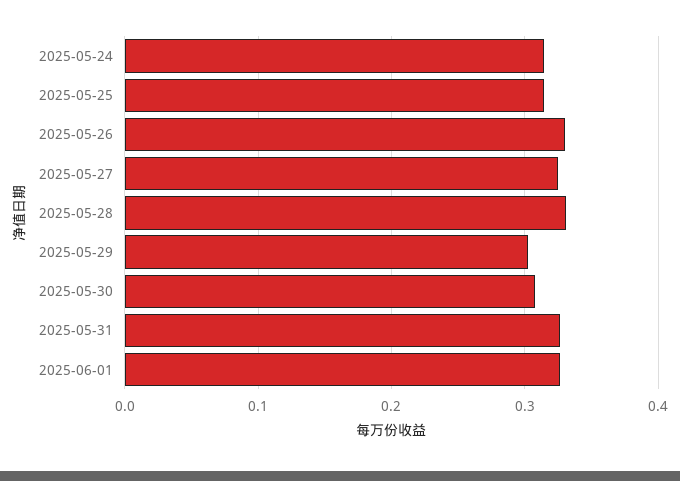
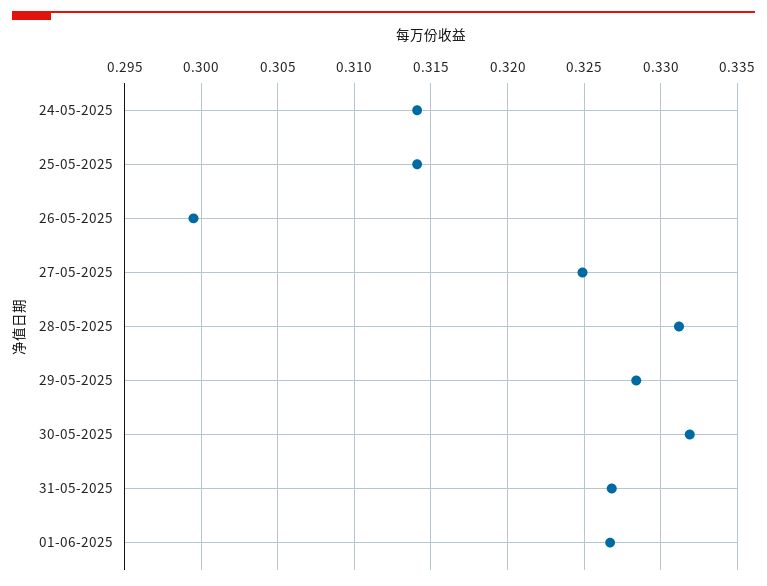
  {
    "2025-05-24": 0.314,
    "2025-05-25": 0.314,
-   "2025-05-26": 0.33,
+   "2025-05-26": 0.2995,
    "2025-05-27": 0.325,
    "2025-05-28": 0.331,
-   "2025-05-29": 0.3,
+   "2025-05-29": 0.3285,
-   "2025-05-30": 0.31,
+   "2025-05-30": 0.332,
    "2025-05-31": 0.327,
    "2025-06-01": 0.3265
  }

